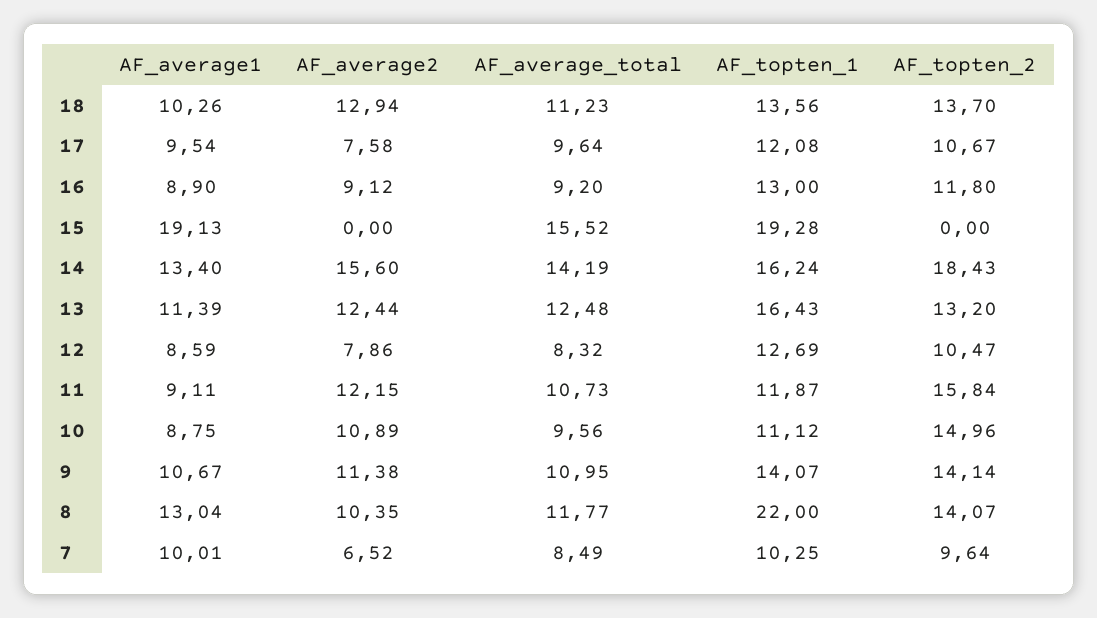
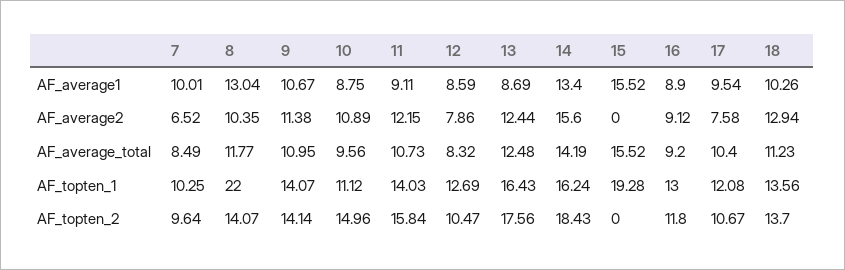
  {
    "AF_average1": {
      "18": 10.26,
      "17": 9.54,
      "16": 8.9,
-     "15": 19.13,
+     "15": 15.52,
      "14": 13.4,
-     "13": 11.39,
+     "13": 8.69,
      "12": 8.59,
      "11": 9.11,
      "10": 8.75,
      "9": 10.67,
      "8": 13.04,
      "7": 10.01
    },
    "AF_average2": {
      "18": 12.94,
      "17": 7.58,
      "16": 9.12,
      "15": 0,
      "14": 15.6,
      "13": 12.44,
      "12": 7.86,
      "11": 12.15,
      "10": 10.89,
      "9": 11.38,
      "8": 10.35,
      "7": 6.52
    },
    "AF_average_total": {
      "18": 11.23,
-     "17": 9.64,
+     "17": 10.4,
      "16": 9.2,
      "15": 15.52,
      "14": 14.19,
      "13": 12.48,
      "12": 8.32,
      "11": 10.73,
      "10": 9.56,
      "9": 10.95,
      "8": 11.77,
      "7": 8.49
    },
    "AF_topten_1": {
      "18": 13.56,
      "17": 12.08,
      "16": 13,
      "15": 19.28,
      "14": 16.24,
      "13": 16.43,
      "12": 12.69,
-     "11": 11.87,
+     "11": 14.03,
      "10": 11.12,
      "9": 14.07,
      "8": 22,
      "7": 10.25
    },
    "AF_topten_2": {
      "18": 13.7,
      "17": 10.67,
      "16": 11.8,
      "15": 0,
      "14": 18.43,
-     "13": 13.2,
+     "13": 17.56,
      "12": 10.47,
      "11": 15.84,
      "10": 14.96,
      "9": 14.14,
      "8": 14.07,
      "7": 9.64
    }
  }

